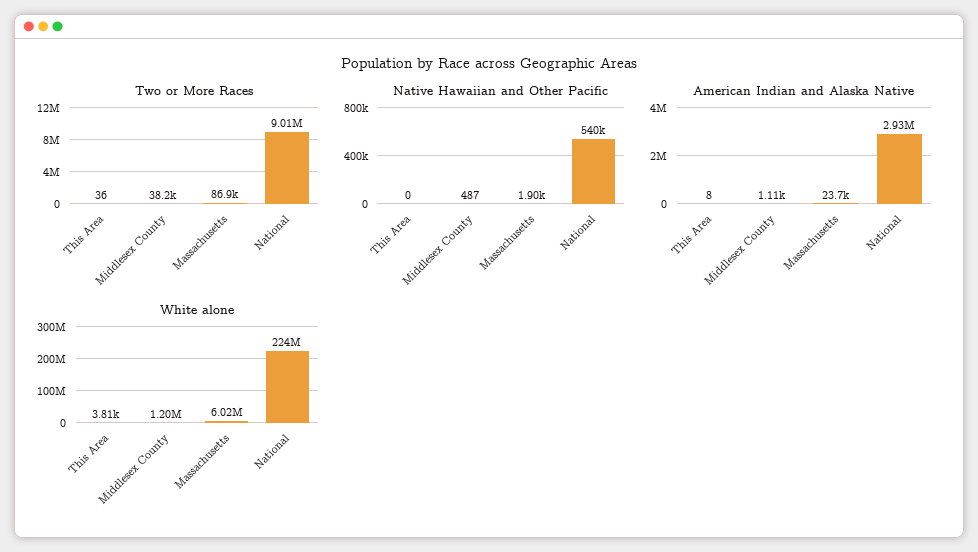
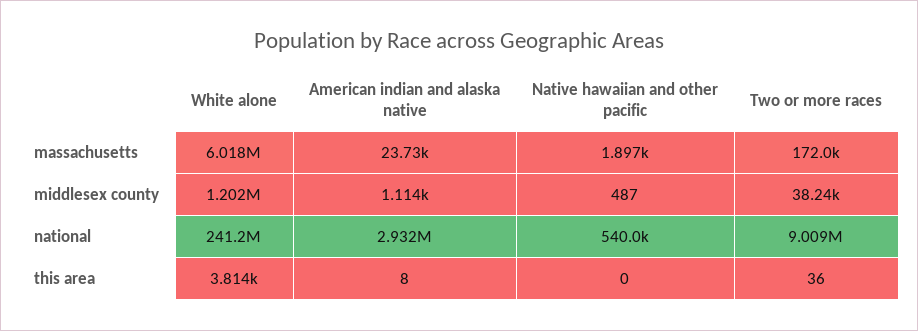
  {
    "Two or More Races": {
      "This Area": 36,
      "Middlesex County": 38240,
-     "Massachusetts": 86900,
+     "Massachusetts": 172000,
      "National": 9009000
    },
    "Native Hawaiian and Other Pacific": {
      "This Area": 0,
      "Middlesex County": 487,
      "Massachusetts": 1897,
      "National": 540000
    },
    "American Indian and Alaska Native": {
      "This Area": 8,
      "Middlesex County": 1114,
      "Massachusetts": 23730,
      "National": 2932000
    },
    "White alone": {
      "This Area": 3814,
      "Middlesex County": 1202000,
      "Massachusetts": 6018000,
-     "National": 224000000
+     "National": 241200000
    }
  }

